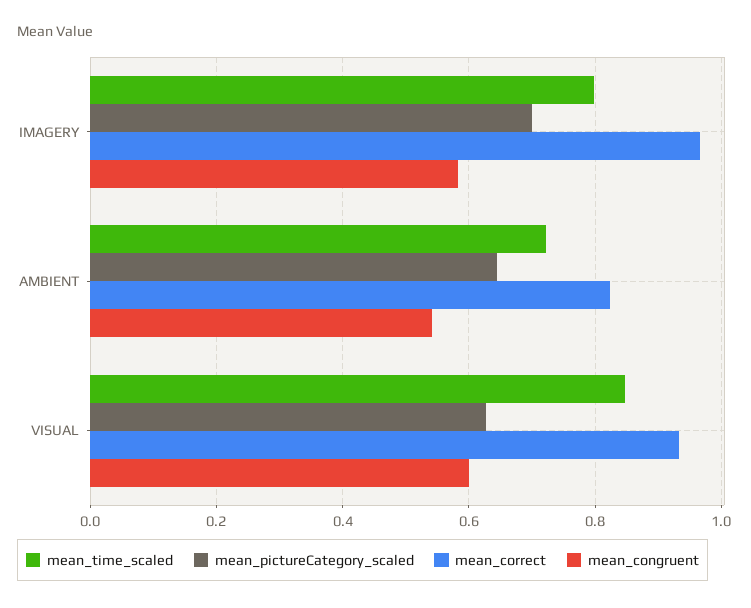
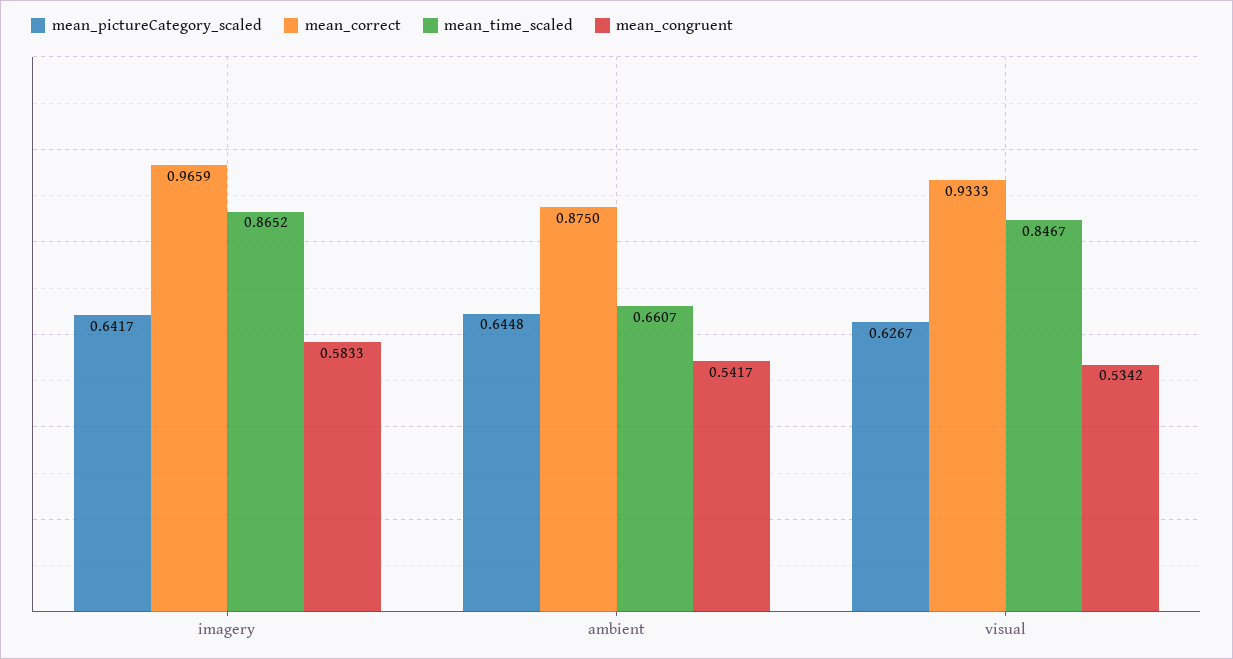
  {
    "mean_time_scaled": {
-     "IMAGERY": 0.8,
+     "IMAGERY": 0.8652,
-     "AMBIENT": 0.72,
+     "AMBIENT": 0.6607,
      "VISUAL": 0.8467
    },
    "mean_pictureCategory_scaled": {
-     "IMAGERY": 0.7,
+     "IMAGERY": 0.6417,
      "AMBIENT": 0.6448,
      "VISUAL": 0.6267
    },
    "mean_correct": {
      "IMAGERY": 0.9659,
-     "AMBIENT": 0.82,
+     "AMBIENT": 0.875,
      "VISUAL": 0.9333
    },
    "mean_congruent": {
      "IMAGERY": 0.5833,
      "AMBIENT": 0.5417,
-     "VISUAL": 0.6
+     "VISUAL": 0.5342
    }
  }

